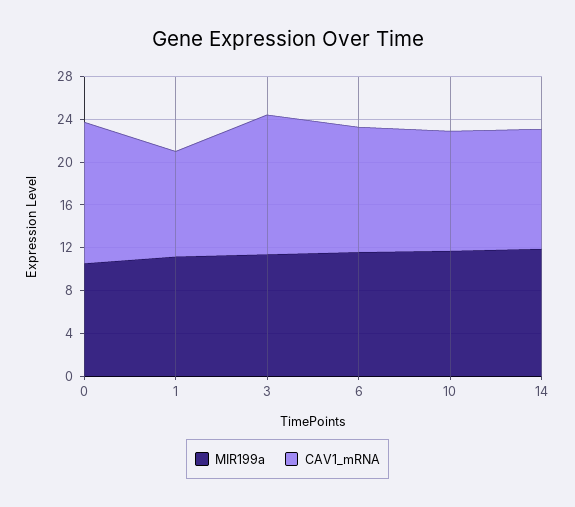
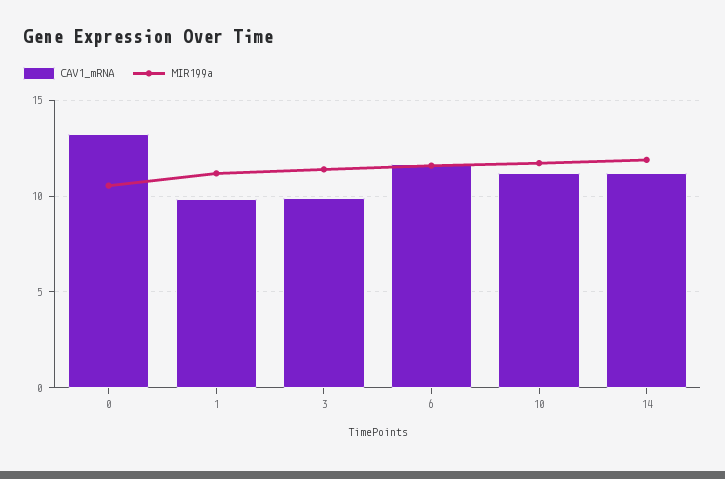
  {
    "MIR199a": {
      "0": 10.5,
      "1": 11,
      "3": 11.5,
      "6": 11.5,
      "10": 11.5,
      "14": 12
    },
    "CAV1_mRNA": {
      "0": 13,
      "1": 10,
-     "3": 13,
+     "3": 10,
      "6": 11.5,
      "10": 11,
      "14": 11
    }
  }

